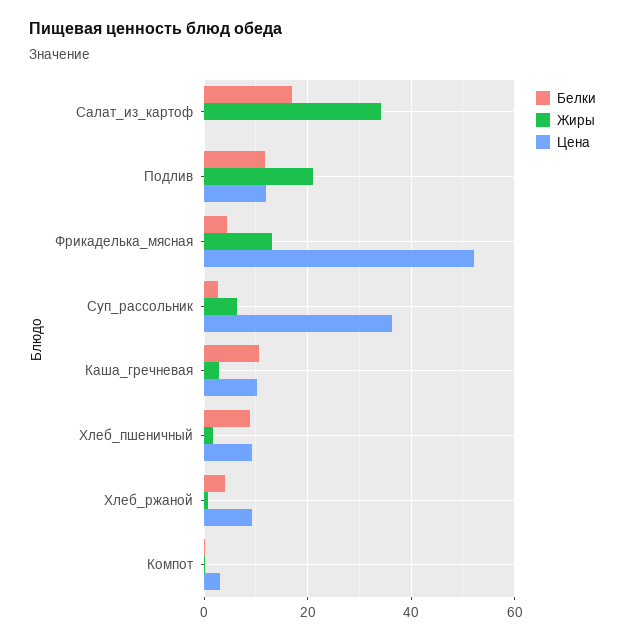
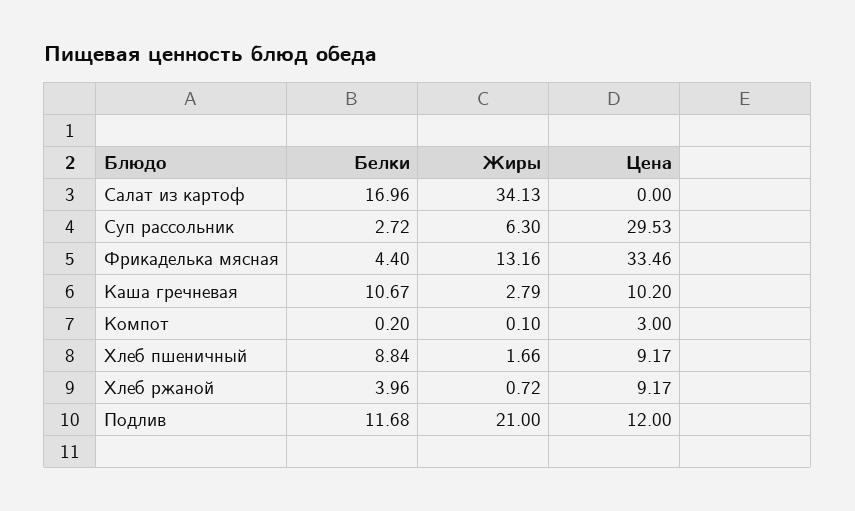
  {
    "Белки": {
      "Салат_из_картоф": 16.96,
      "Подлив": 11.68,
      "Фрикаделька_мясная": 4.4,
      "Суп_рассольник": 2.72,
      "Каша_гречневая": 10.67,
      "Хлеб_пшеничный": 8.84,
      "Хлеб_ржаной": 3.96,
      "Компот": 0.2
    },
    "Жиры": {
      "Салат_из_картоф": 34.13,
      "Подлив": 21,
      "Фрикаделька_мясная": 13.16,
      "Суп_рассольник": 6.3,
      "Каша_гречневая": 2.79,
      "Хлеб_пшеничный": 1.66,
      "Хлеб_ржаной": 0.72,
      "Компот": 0.1
    },
    "Цена": {
      "Салат_из_картоф": 0,
      "Подлив": 12,
-     "Фрикаделька_мясная": 52,
+     "Фрикаделька_мясная": 33.46,
-     "Суп_рассольник": 36,
+     "Суп_рассольник": 29.53,
      "Каша_гречневая": 10.2,
      "Хлеб_пшеничный": 9.17,
      "Хлеб_ржаной": 9.17,
      "Компот": 3
    }
  }

